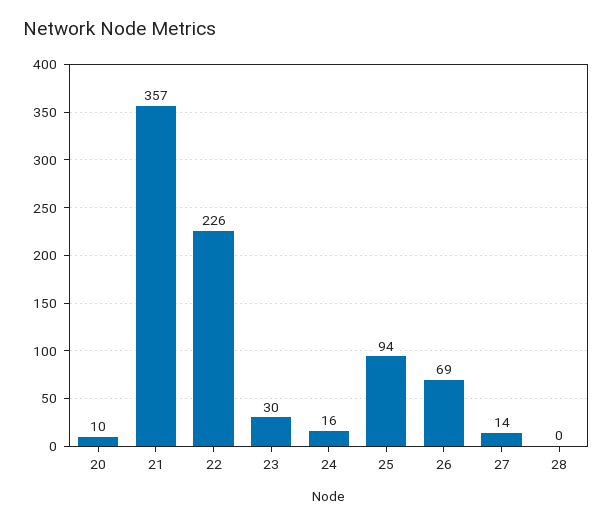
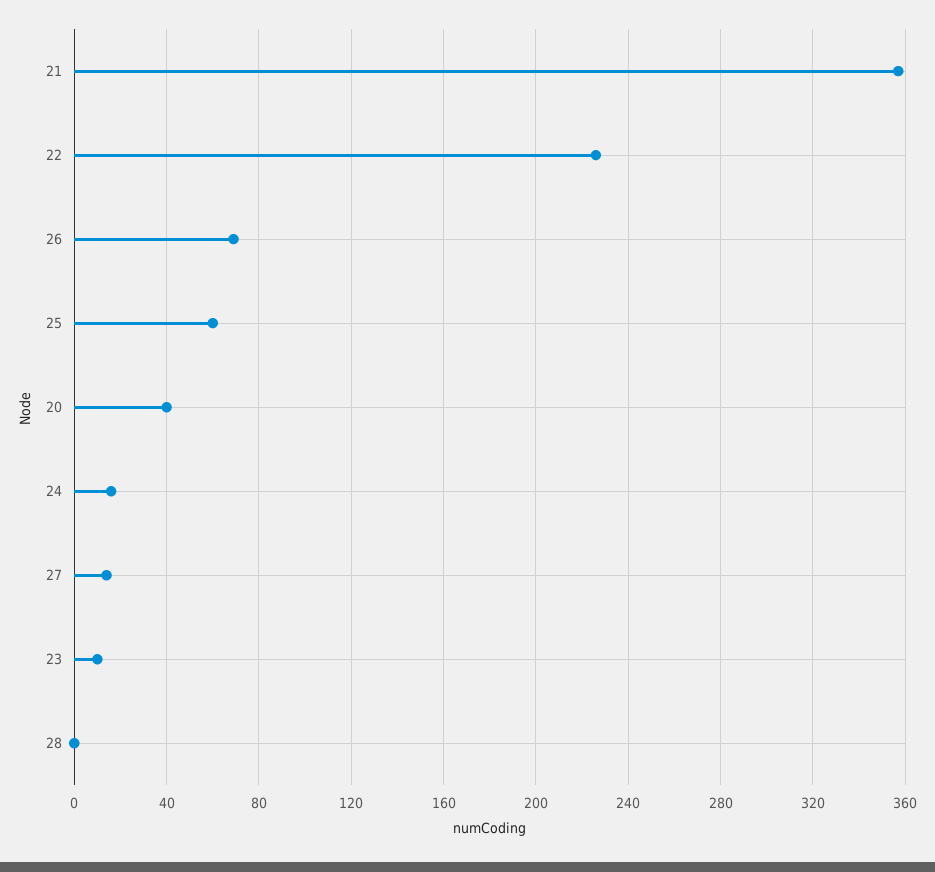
  {
-   "20": 10,
+   "20": 40,
    "21": 357,
    "22": 226,
-   "23": 30,
+   "23": 10,
    "24": 16,
-   "25": 94,
+   "25": 60,
    "26": 69,
    "27": 14,
    "28": 0
  }

